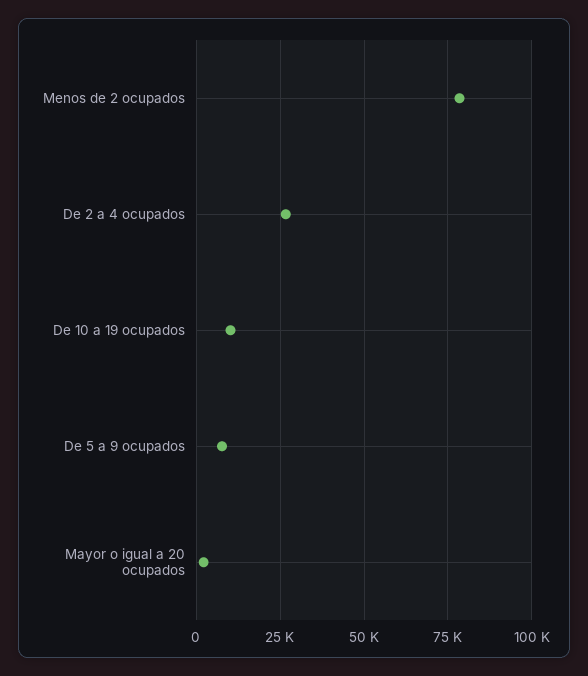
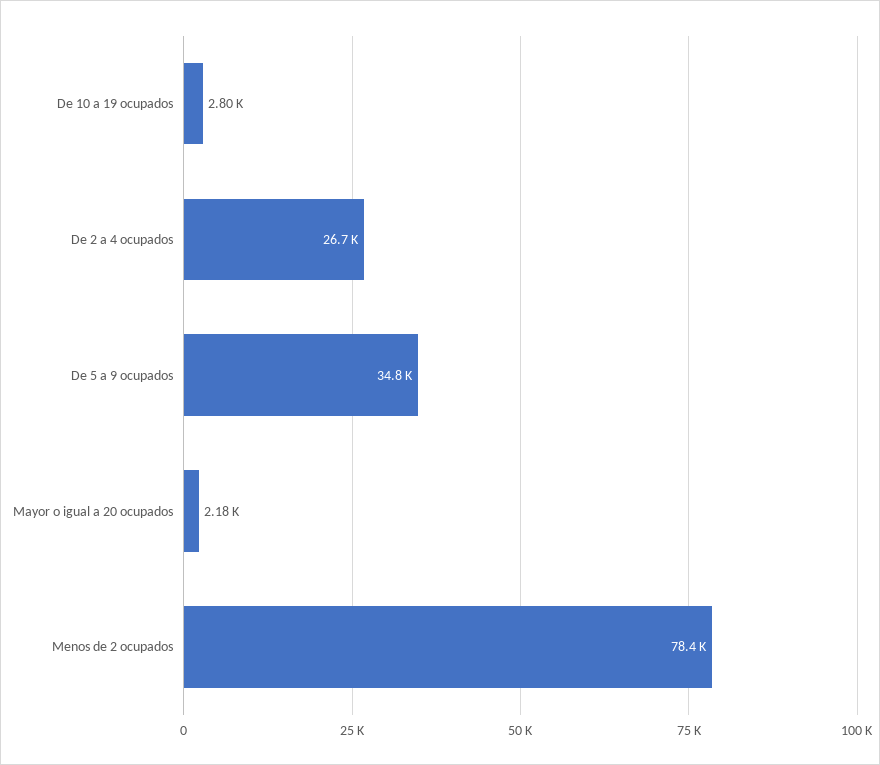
  {
    "Menos de 2 ocupados": 78400,
    "De 2 a 4 ocupados": 26700,
-   "De 10 a 19 ocupados": 10000,
+   "De 10 a 19 ocupados": 2800,
-   "De 5 a 9 ocupados": 7500,
+   "De 5 a 9 ocupados": 34800,
    "Mayor o igual a 20 ocupados": 2180
  }

